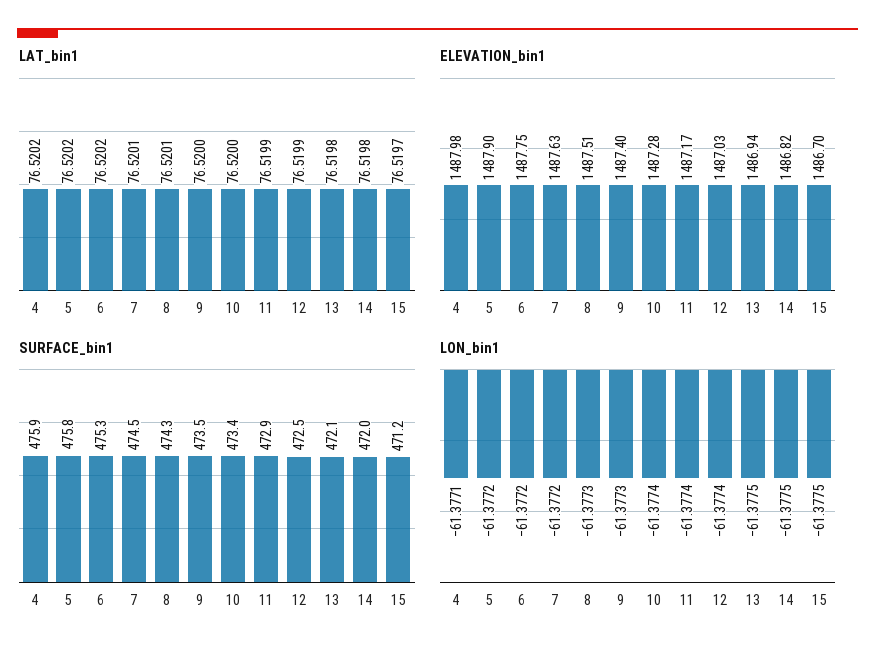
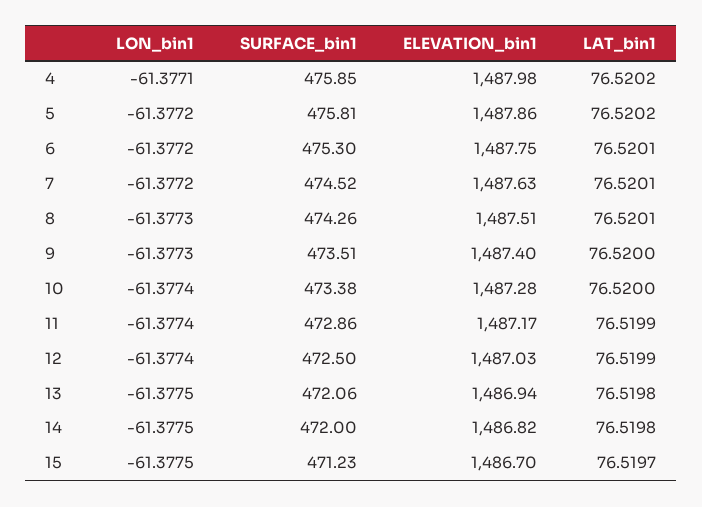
  {
    "LAT_bin1": {
      "4": 76.5202,
      "5": 76.5202,
-     "6": 76.5202,
+     "6": 76.5201,
      "7": 76.5201,
      "8": 76.5201,
      "9": 76.52,
      "10": 76.52,
      "11": 76.5199,
      "12": 76.5199,
      "13": 76.5198,
      "14": 76.5198,
      "15": 76.5197
    },
    "ELEVATION_bin1": {
      "4": 1487.98,
-     "5": 1487.9,
+     "5": 1487.86,
      "6": 1487.75,
      "7": 1487.63,
      "8": 1487.51,
      "9": 1487.4,
      "10": 1487.28,
      "11": 1487.17,
      "12": 1487.03,
      "13": 1486.94,
      "14": 1486.82,
      "15": 1486.7
    },
    "SURFACE_bin1": {
      "4": 475.85,
      "5": 475.81,
      "6": 475.3,
      "7": 474.52,
      "8": 474.26,
      "9": 473.51,
      "10": 473.38,
      "11": 472.86,
      "12": 472.5,
      "13": 472.06,
      "14": 472,
      "15": 471.23
    },
    "LON_bin1": {
      "4": -61.3771,
      "5": -61.3772,
      "6": -61.3772,
      "7": -61.3772,
      "8": -61.3773,
      "9": -61.3773,
      "10": -61.3774,
      "11": -61.3774,
      "12": -61.3774,
      "13": -61.3775,
      "14": -61.3775,
      "15": -61.3775
    }
  }

